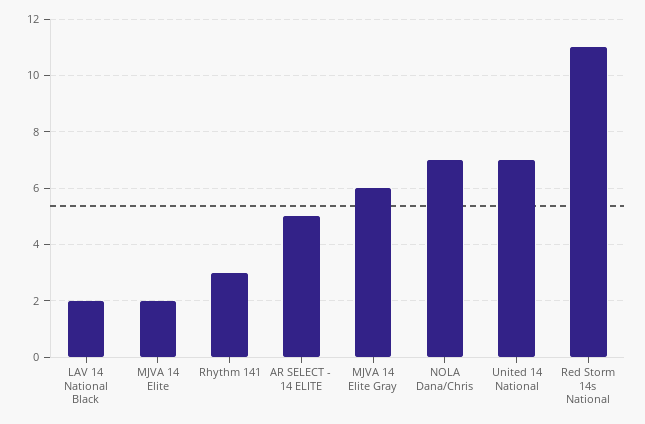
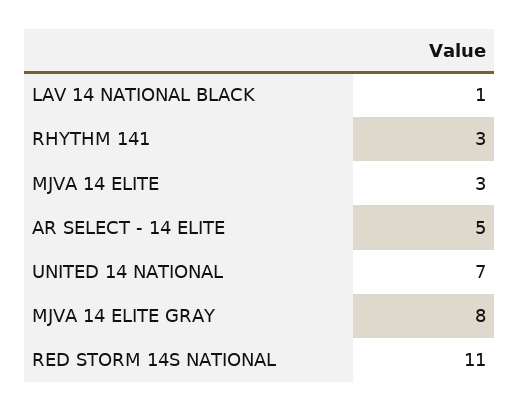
  {
-   "LAV 14 National Black": 2,
+   "LAV 14 National Black": 1,
-   "MJVA 14 Elite": 2,
+   "MJVA 14 Elite": 3,
    "Rhythm 141": 3,
    "AR SELECT - 14 ELITE": 5,
-   "MJVA 14 Elite Gray": 6,
+   "MJVA 14 Elite Gray": 8,
-   "NOLA Dana/Chris": 7,
    "United 14 National": 7,
    "Red Storm 14s National": 11
  }

